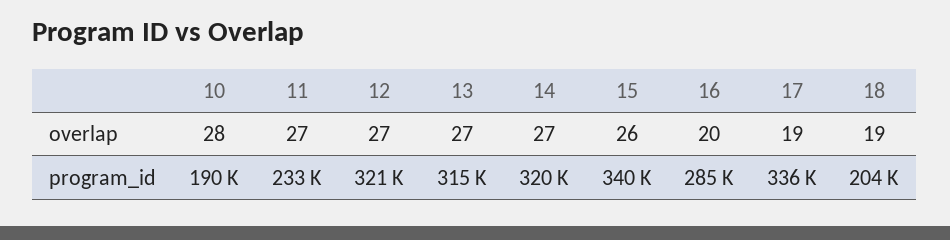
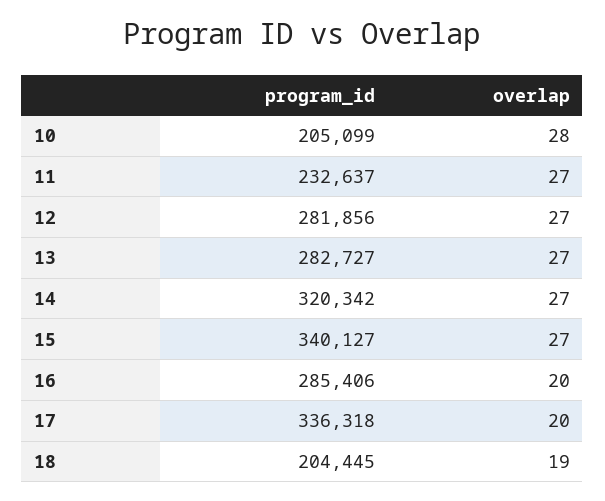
  {
    "10": {
      "overlap": 28,
-     "program_id": 190000
+     "program_id": 205099
    },
    "11": {
      "overlap": 27,
      "program_id": 232637
    },
    "12": {
      "overlap": 27,
-     "program_id": 321000
+     "program_id": 281856
    },
    "13": {
      "overlap": 27,
-     "program_id": 315000
+     "program_id": 282727
    },
    "14": {
      "overlap": 27,
      "program_id": 320342
    },
    "15": {
-     "overlap": 26,
+     "overlap": 27,
      "program_id": 340127
    },
    "16": {
      "overlap": 20,
      "program_id": 285406
    },
    "17": {
-     "overlap": 19,
+     "overlap": 20,
      "program_id": 336318
    },
    "18": {
      "overlap": 19,
      "program_id": 204445
    }
  }

